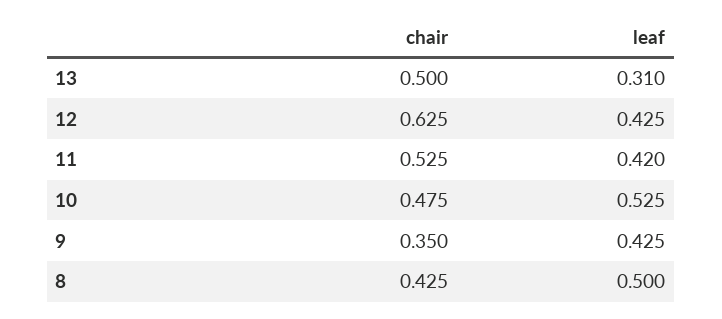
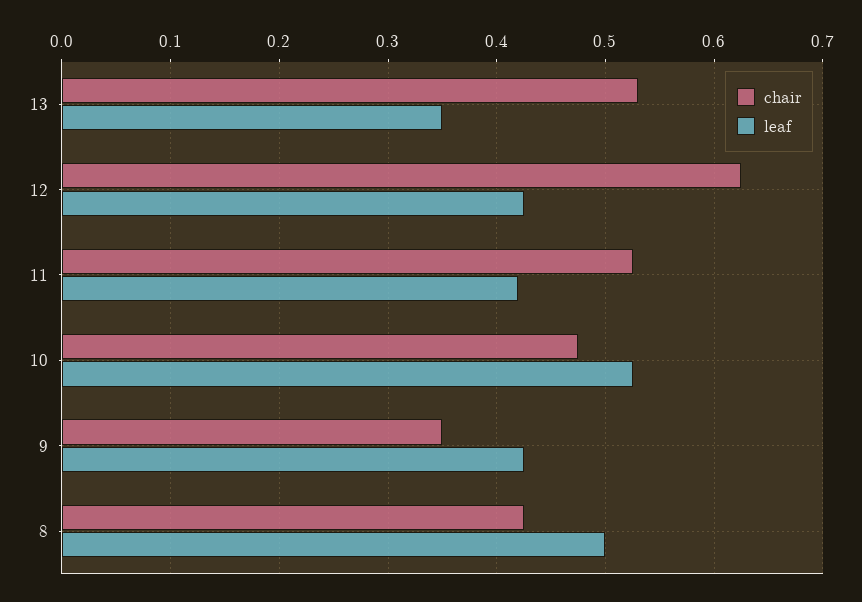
  {
    "chair": {
-     "13": 0.5,
+     "13": 0.53,
      "12": 0.625,
      "11": 0.525,
      "10": 0.475,
      "9": 0.35,
      "8": 0.425
    },
    "leaf": {
-     "13": 0.31,
+     "13": 0.35,
      "12": 0.425,
      "11": 0.42,
      "10": 0.525,
      "9": 0.425,
      "8": 0.5
    }
  }

